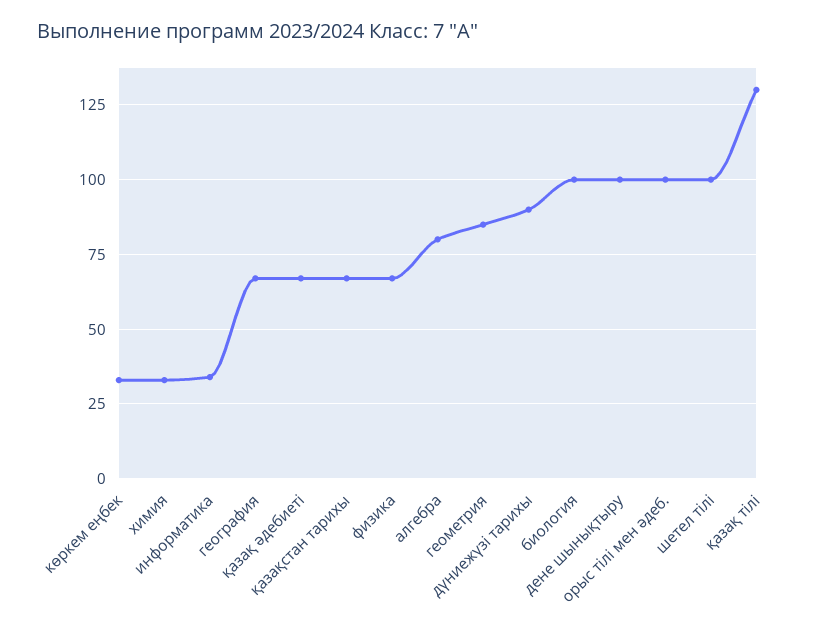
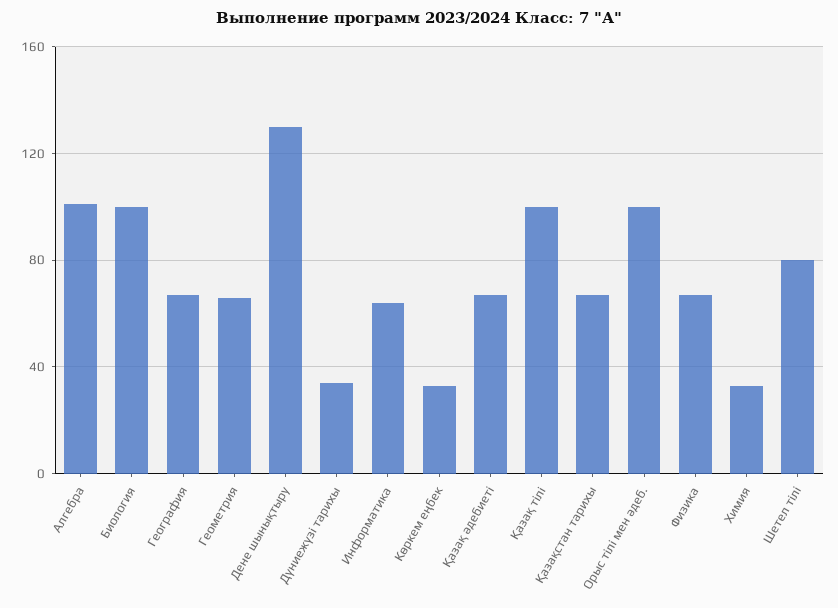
  {
    "көркем еңбек": 35,
    "химия": 35,
-   "информатика": 35,
+   "информатика": 65,
    "география": 65,
    "қазақ әдебиеті": 65,
    "қазақстан тарихы": 65,
    "физика": 65,
-   "алгебра": 80,
+   "алгебра": 100,
-   "геометрия": 85,
+   "геометрия": 65,
-   "дүниежүзі тарихы": 90,
+   "дүниежүзі тарихы": 35,
    "биология": 100,
-   "дене шынықтыру": 100,
+   "дене шынықтыру": 130,
    "орыс тілі мен әдеб.": 100,
-   "шетел тілі": 100,
+   "шетел тілі": 80,
-   "қазақ тілі": 130
+   "қазақ тілі": 100
  }

